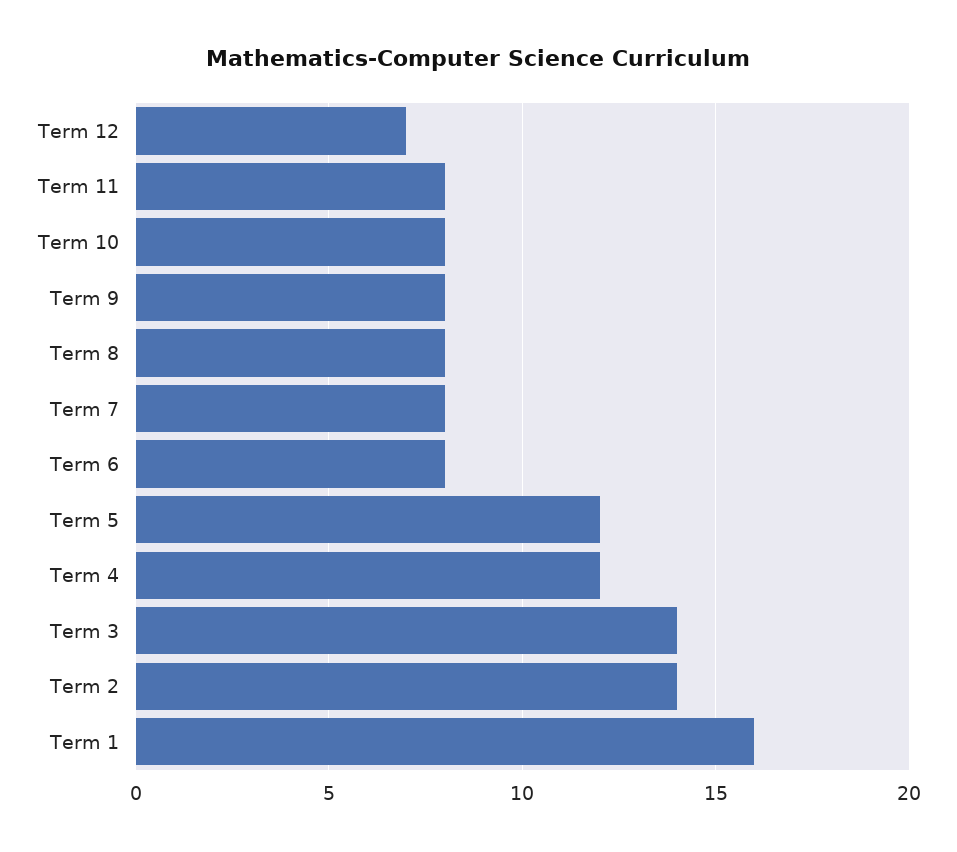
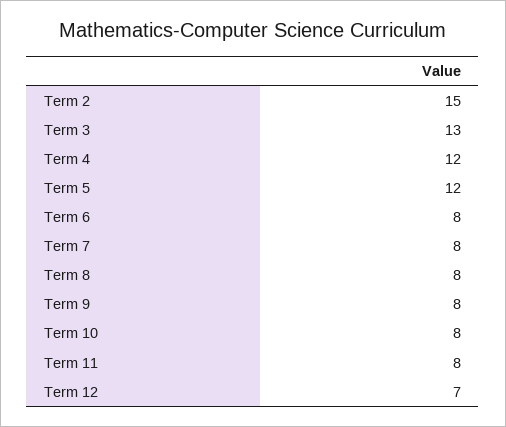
  {
    "Term 12": 7,
    "Term 11": 8,
    "Term 10": 8,
    "Term 9": 8,
    "Term 8": 8,
    "Term 7": 8,
    "Term 6": 8,
    "Term 5": 12,
    "Term 4": 12,
-   "Term 3": 14,
+   "Term 3": 13,
-   "Term 2": 14,
+   "Term 2": 15
-   "Term 1": 16
  }

